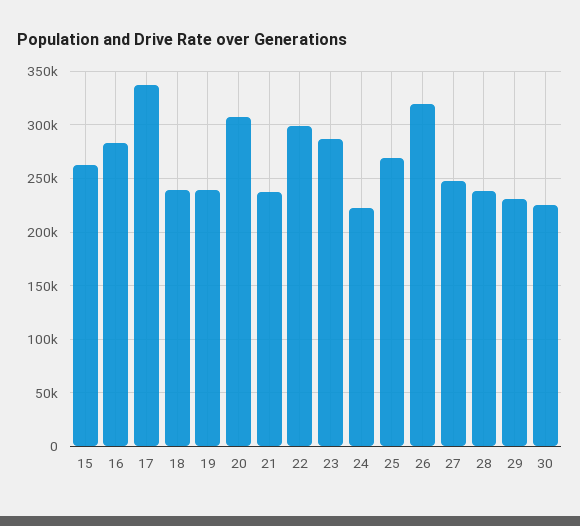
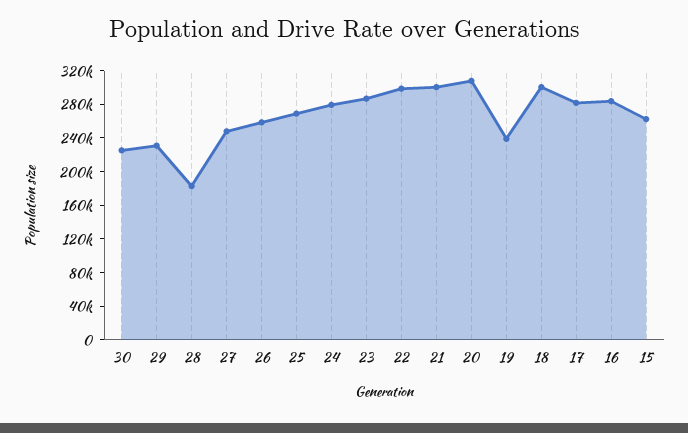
  {
    "15": 260000,
    "16": 280000,
-   "17": 340000,
+   "17": 280000,
-   "18": 240000,
+   "18": 300000,
    "19": 240000,
    "20": 310000,
-   "21": 240000,
+   "21": 300000,
    "22": 300000,
    "23": 290000,
-   "24": 220000,
+   "24": 280000,
    "25": 270000,
-   "26": 320000,
+   "26": 260000,
    "27": 250000,
-   "28": 240000,
+   "28": 180000,
    "29": 230000,
    "30": 230000
  }

